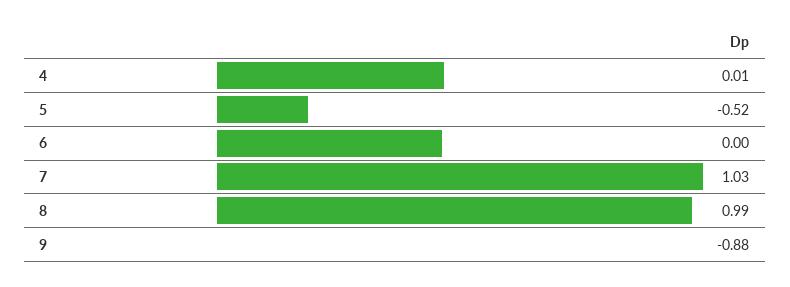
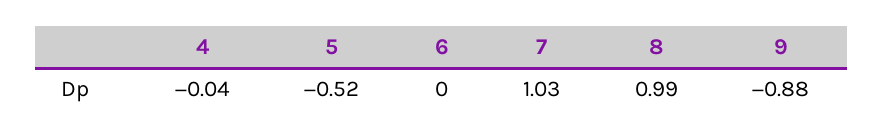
  {
-   "4": 0.01,
+   "4": -0.04,
    "5": -0.52,
    "6": 0,
    "7": 1.03,
    "8": 0.99,
    "9": -0.88
  }

